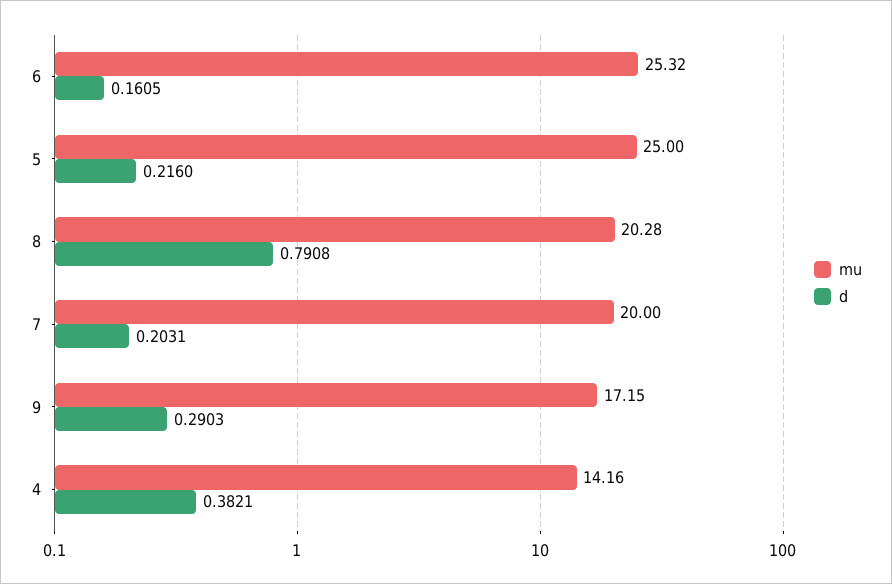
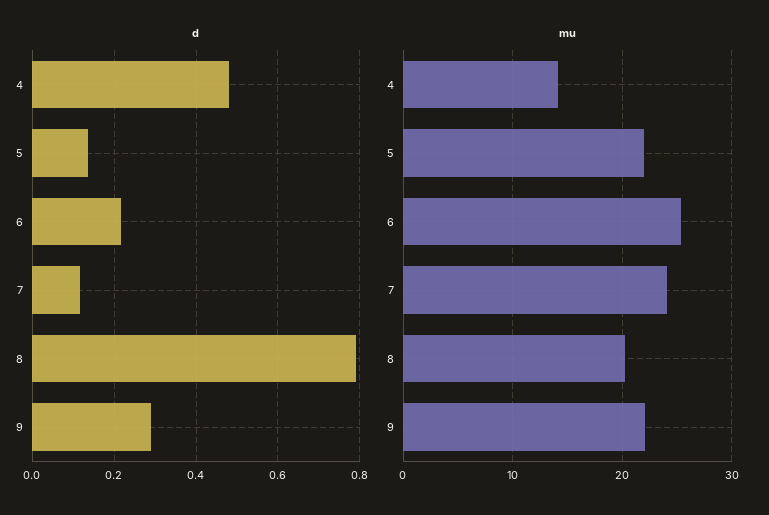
  {
    "mu": {
      "6": 25.32,
-     "5": 25,
+     "5": 22,
      "8": 20.28,
-     "7": 20,
+     "7": 24,
-     "9": 17.15,
+     "9": 22,
      "4": 14.16
    },
    "d": {
-     "6": 0.1605,
+     "6": 0.22,
-     "5": 0.216,
+     "5": 0.14,
      "8": 0.7908,
-     "7": 0.2031,
+     "7": 0.12,
      "9": 0.2903,
-     "4": 0.3821
+     "4": 0.48
    }
  }

